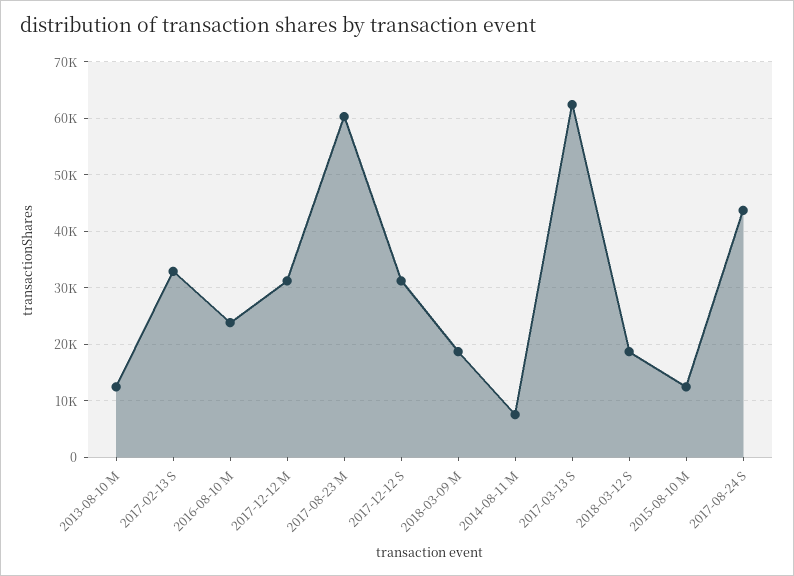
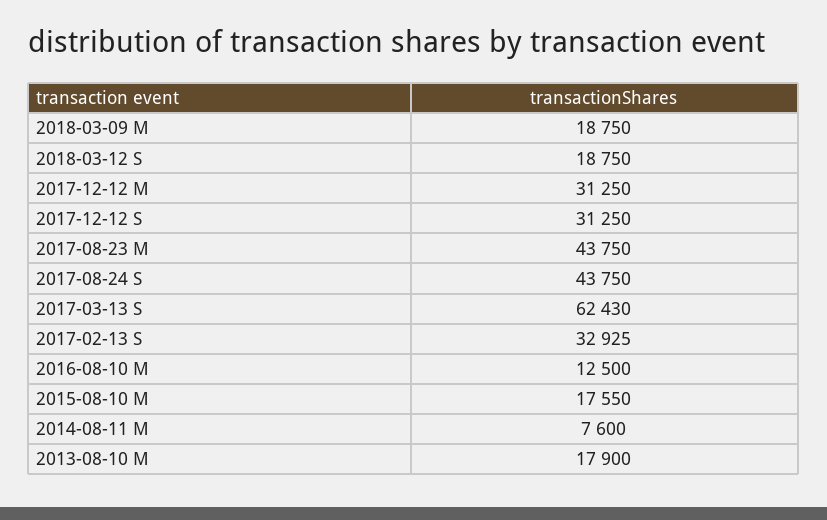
  {
-   "2013-08-10 M": 12000,
+   "2013-08-10 M": 17900,
    "2017-02-13 S": 32925,
-   "2016-08-10 M": 24000,
+   "2016-08-10 M": 12500,
    "2017-12-12 M": 31250,
-   "2017-08-23 M": 60000,
+   "2017-08-23 M": 43750,
    "2017-12-12 S": 31250,
    "2018-03-09 M": 18750,
    "2014-08-11 M": 7600,
    "2017-03-13 S": 62430,
    "2018-03-12 S": 18750,
-   "2015-08-10 M": 12000,
+   "2015-08-10 M": 17550,
    "2017-08-24 S": 43750
  }

